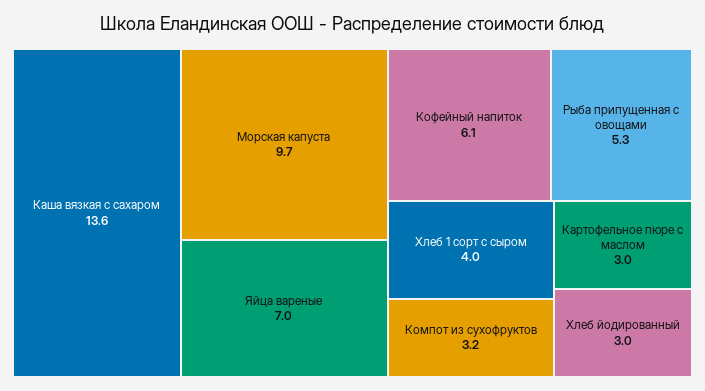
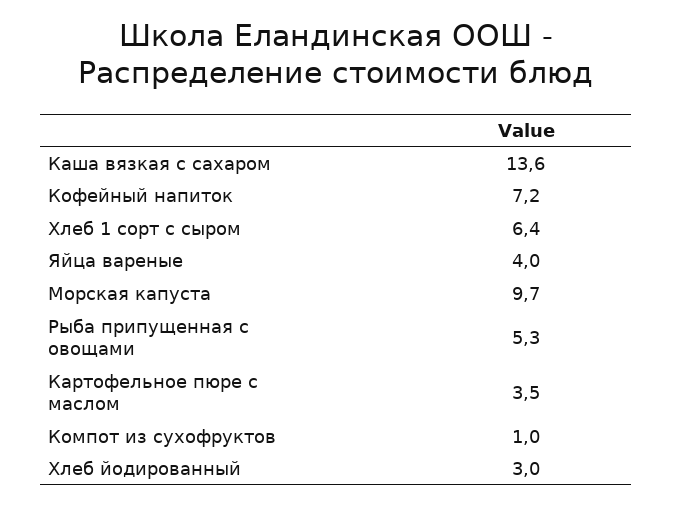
  {
    "Каша вязкая с сахаром": 13.6,
    "Морская капуста": 9.7,
-   "Яйца вареные": 7,
+   "Яйца вареные": 4,
-   "Кофейный напиток": 6.1,
+   "Кофейный напиток": 7.2,
    "Рыба припущенная с овощами": 5.3,
-   "Хлеб 1 сорт с сыром": 4,
+   "Хлеб 1 сорт с сыром": 6.4,
-   "Компот из сухофруктов": 3.2,
+   "Компот из сухофруктов": 1,
-   "Картофельное пюре с маслом": 3,
+   "Картофельное пюре с маслом": 3.5,
    "Хлеб йодированный": 3
  }

